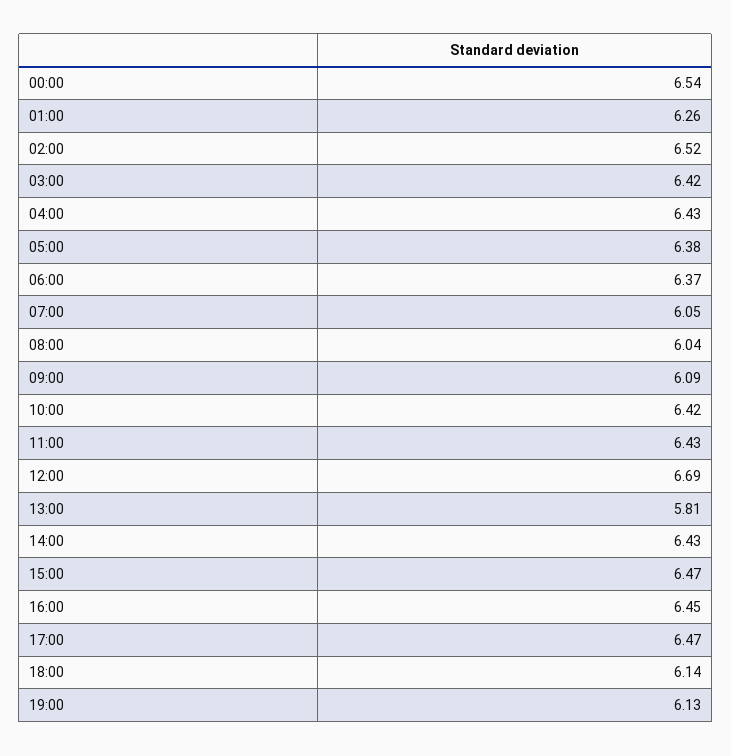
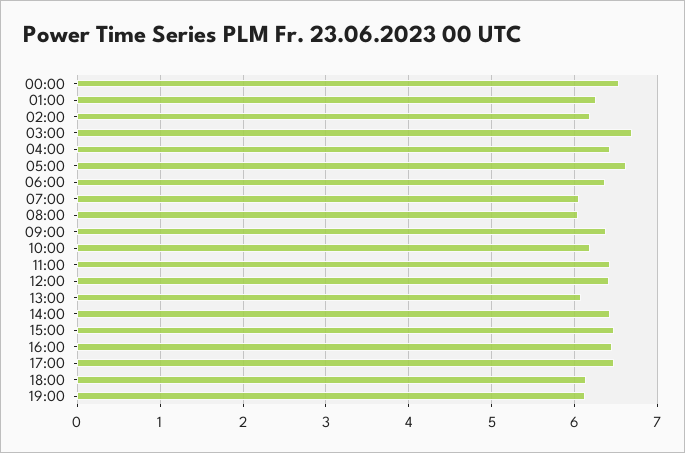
  {
    "00:00": 6.54,
    "01:00": 6.26,
-   "02:00": 6.52,
+   "02:00": 6.2,
-   "03:00": 6.42,
+   "03:00": 6.7,
    "04:00": 6.43,
-   "05:00": 6.38,
+   "05:00": 6.6,
    "06:00": 6.37,
    "07:00": 6.05,
    "08:00": 6.04,
-   "09:00": 6.09,
+   "09:00": 6.4,
-   "10:00": 6.42,
+   "10:00": 6.2,
    "11:00": 6.43,
-   "12:00": 6.69,
+   "12:00": 6.4,
-   "13:00": 5.81,
+   "13:00": 6.1,
    "14:00": 6.43,
    "15:00": 6.47,
    "16:00": 6.45,
    "17:00": 6.47,
    "18:00": 6.14,
    "19:00": 6.13
  }

